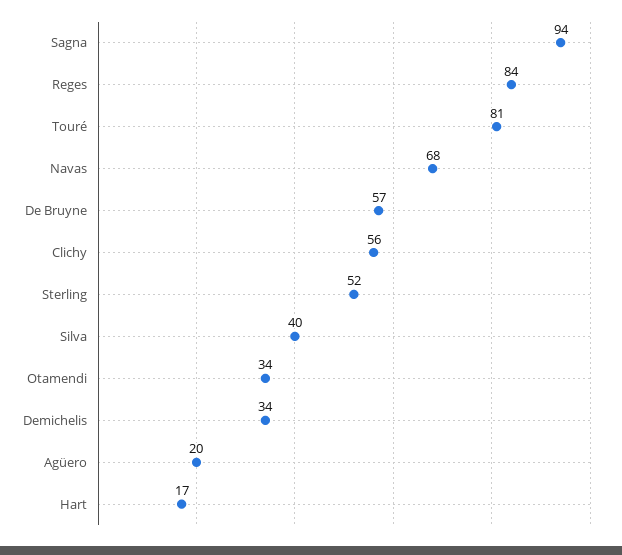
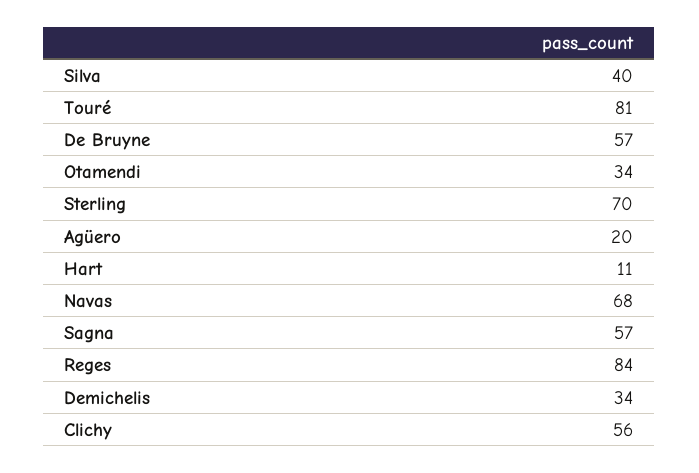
  {
-   "Sagna": 94,
+   "Sagna": 57,
    "Reges": 84,
    "Touré": 81,
    "Navas": 68,
    "De Bruyne": 57,
    "Clichy": 56,
-   "Sterling": 52,
+   "Sterling": 70,
    "Silva": 40,
    "Otamendi": 34,
    "Demichelis": 34,
    "Agüero": 20,
-   "Hart": 17
+   "Hart": 11
  }

